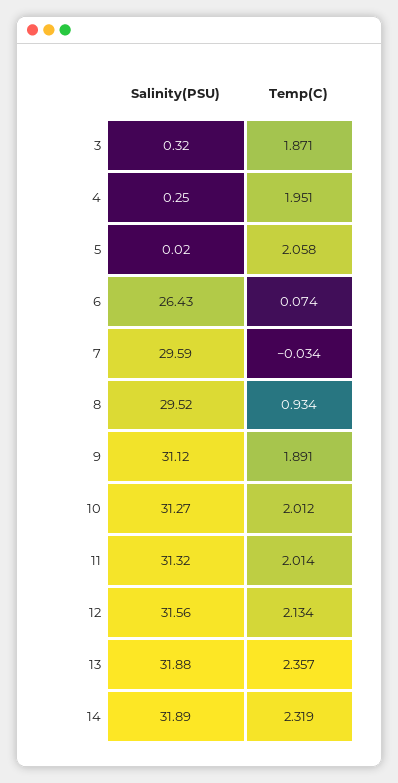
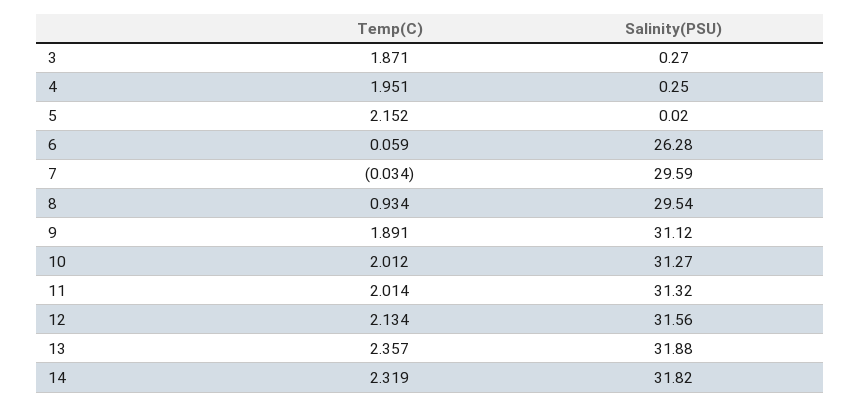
  {
    "Salinity(PSU)": {
-     "3": 0.32,
+     "3": 0.27,
      "4": 0.25,
      "5": 0.02,
-     "6": 26.43,
+     "6": 26.28,
      "7": 29.59,
-     "8": 29.52,
+     "8": 29.54,
      "9": 31.12,
      "10": 31.27,
      "11": 31.32,
      "12": 31.56,
      "13": 31.88,
-     "14": 31.89
+     "14": 31.82
    },
    "Temp(C)": {
      "3": 1.871,
      "4": 1.951,
-     "5": 2.058,
+     "5": 2.152,
-     "6": 0.074,
+     "6": 0.059,
      "7": -0.034,
      "8": 0.934,
      "9": 1.891,
      "10": 2.012,
      "11": 2.014,
      "12": 2.134,
      "13": 2.357,
      "14": 2.319
    }
  }

